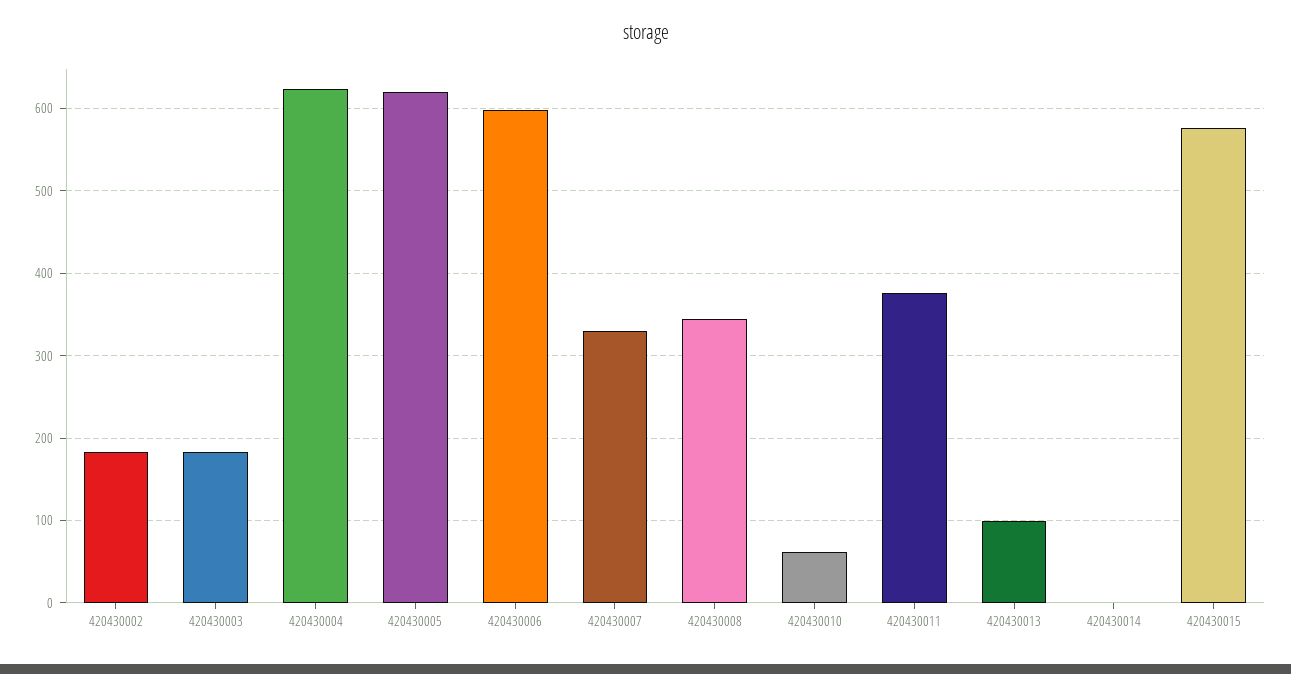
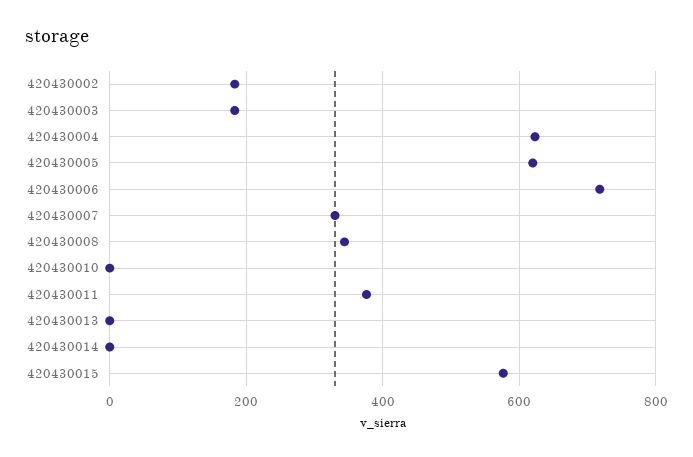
  {
    "420430002": 180,
    "420430003": 180,
    "420430004": 620,
    "420430005": 620,
-   "420430006": 600,
+   "420430006": 720,
    "420430007": 330,
    "420430008": 340,
-   "420430010": 60,
+   "420430010": 0,
    "420430011": 380,
-   "420430013": 100,
+   "420430013": 0,
    "420430014": 0,
    "420430015": 580
  }

